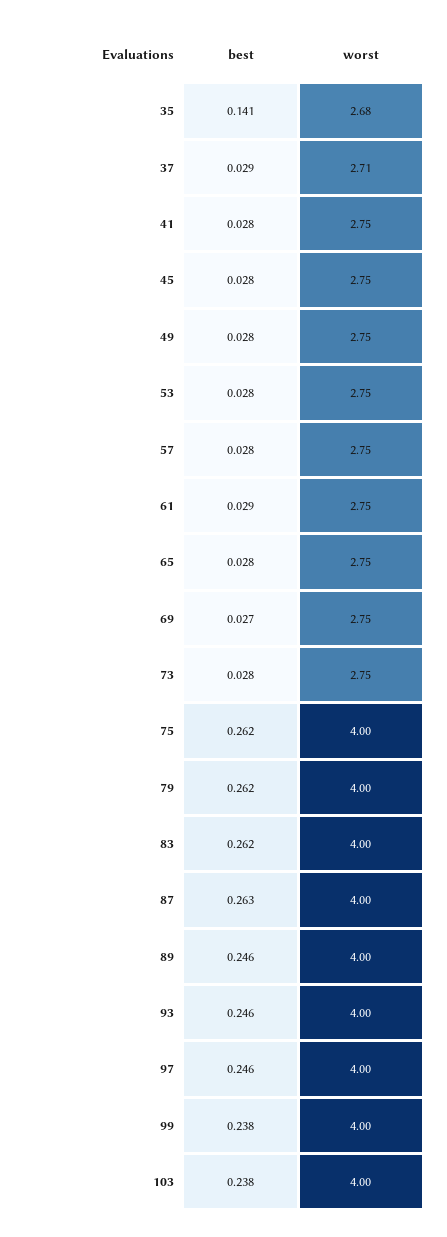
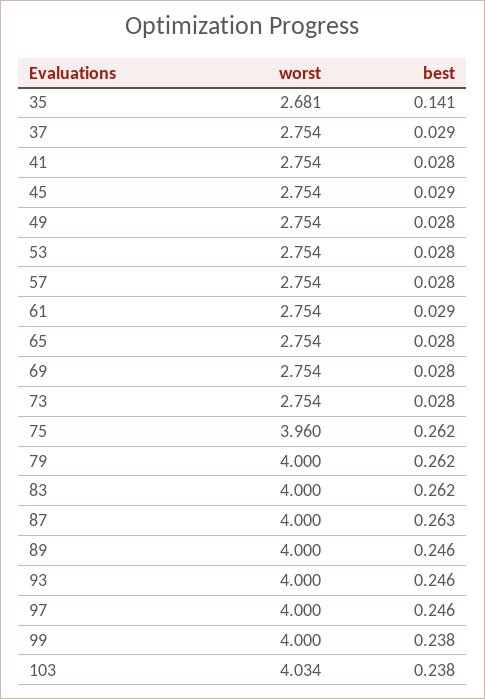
  {
    "best": {
      "35": 0.141,
      "37": 0.029,
      "41": 0.028,
-     "45": 0.028,
+     "45": 0.029,
      "49": 0.028,
      "53": 0.028,
      "57": 0.028,
      "61": 0.029,
      "65": 0.028,
-     "69": 0.027,
+     "69": 0.028,
      "73": 0.028,
      "75": 0.262,
      "79": 0.262,
      "83": 0.262,
      "87": 0.263,
      "89": 0.246,
      "93": 0.246,
      "97": 0.246,
      "99": 0.238,
      "103": 0.238
    },
    "worst": {
      "35": 2.681,
-     "37": 2.71,
+     "37": 2.754,
      "41": 2.754,
      "45": 2.754,
      "49": 2.754,
      "53": 2.754,
      "57": 2.754,
      "61": 2.754,
      "65": 2.754,
      "69": 2.754,
      "73": 2.754,
-     "75": 4,
+     "75": 3.96,
      "79": 4,
      "83": 4,
      "87": 4,
      "89": 4,
      "93": 4,
      "97": 4,
      "99": 4,
-     "103": 4
+     "103": 4.034
    }
  }

